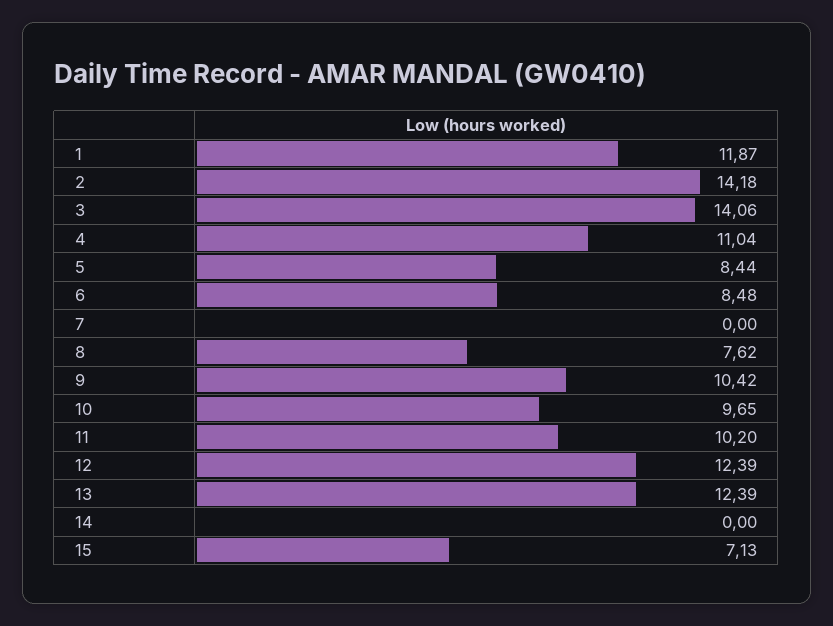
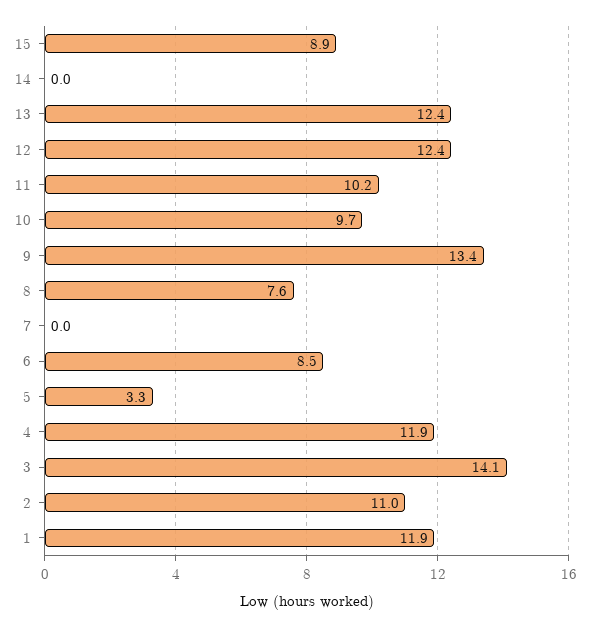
  {
    "1": 11.87,
-   "2": 14.18,
+   "2": 11,
    "3": 14.06,
-   "4": 11.04,
+   "4": 11.9,
-   "5": 8.44,
+   "5": 3.3,
    "6": 8.48,
    "7": 0,
    "8": 7.62,
-   "9": 10.42,
+   "9": 13.4,
    "10": 9.65,
    "11": 10.2,
    "12": 12.39,
    "13": 12.39,
    "14": 0,
-   "15": 7.13
+   "15": 8.9
  }

